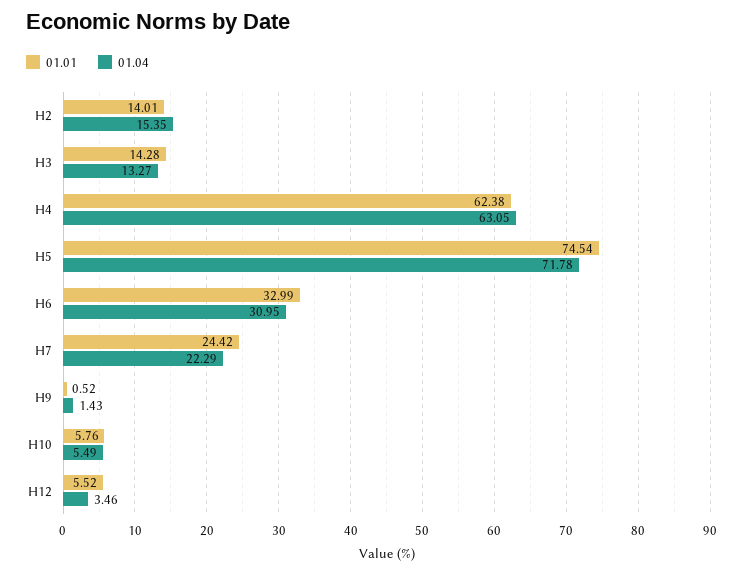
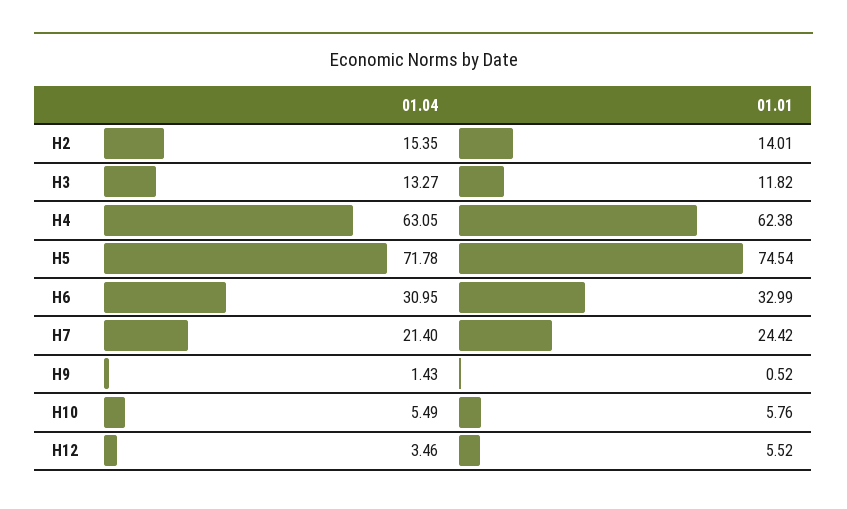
  {
    "01.01": {
      "Н2": 14.01,
-     "Н3": 14.28,
+     "Н3": 11.82,
      "Н4": 62.38,
      "Н5": 74.54,
      "Н6": 32.99,
      "Н7": 24.42,
      "Н9": 0.52,
      "Н10": 5.76,
      "Н12": 5.52
    },
    "01.04": {
      "Н2": 15.35,
      "Н3": 13.27,
      "Н4": 63.05,
      "Н5": 71.78,
      "Н6": 30.95,
-     "Н7": 22.29,
+     "Н7": 21.4,
      "Н9": 1.43,
      "Н10": 5.49,
      "Н12": 3.46
    }
  }

